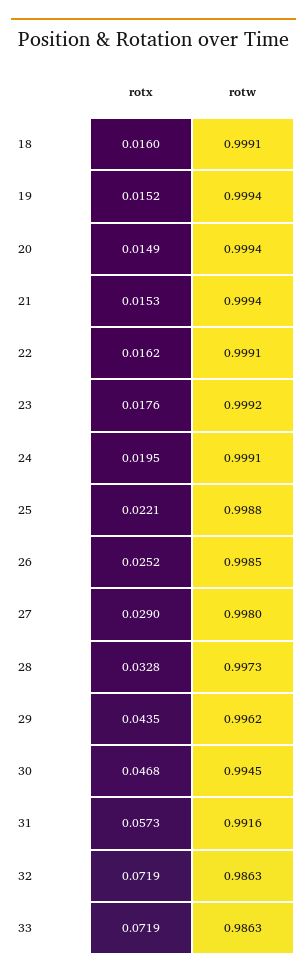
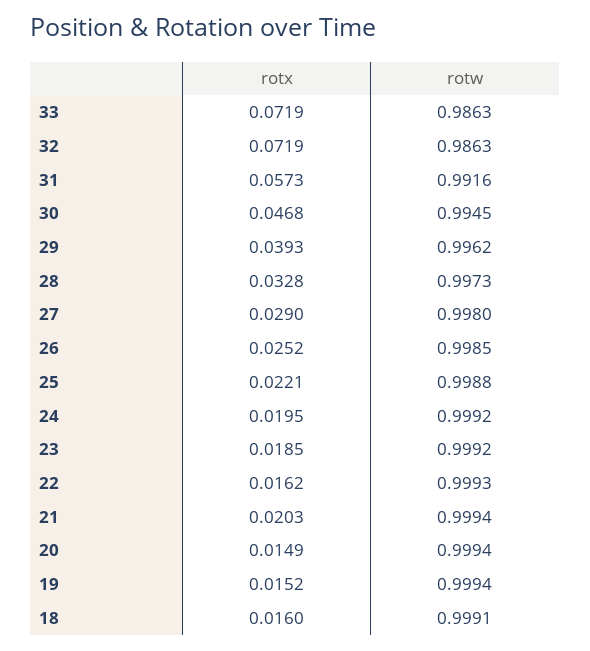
  {
    "rotx": {
      "18": 0.016,
      "19": 0.0152,
      "20": 0.0149,
-     "21": 0.0153,
+     "21": 0.0203,
      "22": 0.0162,
-     "23": 0.0176,
+     "23": 0.0185,
      "24": 0.0195,
      "25": 0.0221,
      "26": 0.0252,
      "27": 0.029,
      "28": 0.0328,
-     "29": 0.0435,
+     "29": 0.0393,
      "30": 0.0468,
      "31": 0.0573,
      "32": 0.0719,
      "33": 0.0719
    },
    "rotw": {
      "18": 0.9991,
      "19": 0.9994,
      "20": 0.9994,
      "21": 0.9994,
-     "22": 0.9991,
+     "22": 0.9993,
      "23": 0.9992,
-     "24": 0.9991,
+     "24": 0.9992,
      "25": 0.9988,
      "26": 0.9985,
      "27": 0.998,
      "28": 0.9973,
      "29": 0.9962,
      "30": 0.9945,
      "31": 0.9916,
      "32": 0.9863,
      "33": 0.9863
    }
  }

